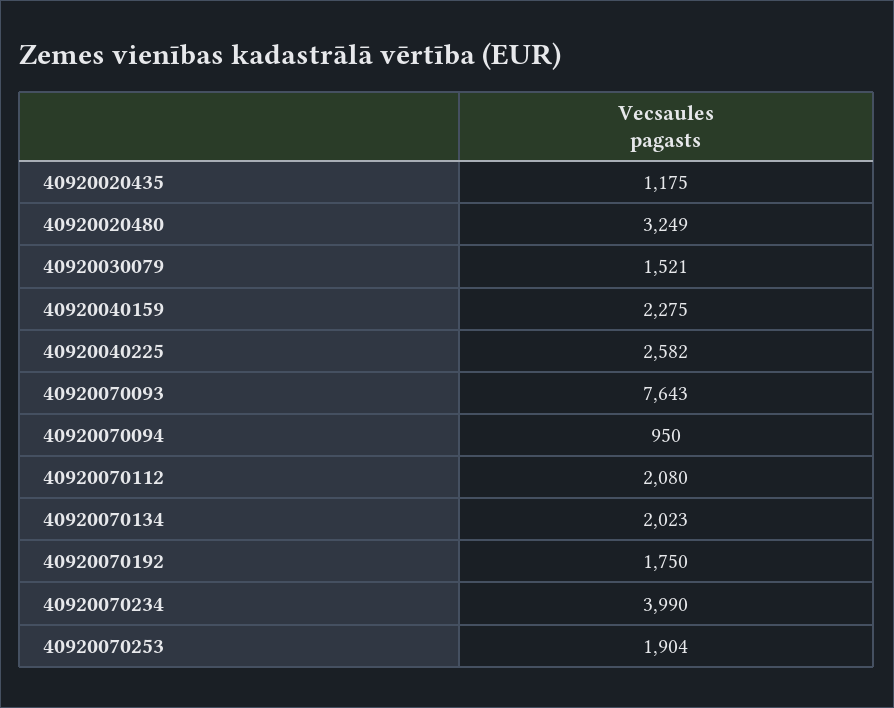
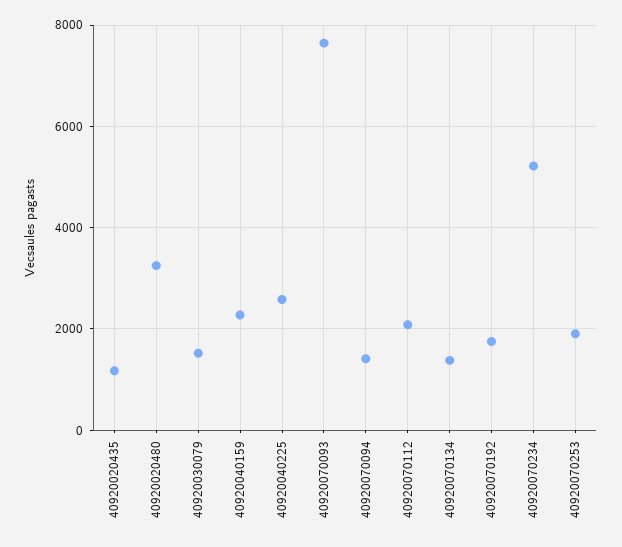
  {
    "40920020435": 1175,
    "40920020480": 3249,
    "40920030079": 1521,
    "40920040159": 2275,
    "40920040225": 2582,
    "40920070093": 7643,
-   "40920070094": 950,
+   "40920070094": 1400,
    "40920070112": 2080,
-   "40920070134": 2023,
+   "40920070134": 1400,
    "40920070192": 1750,
-   "40920070234": 3990,
+   "40920070234": 5200,
    "40920070253": 1904
  }

